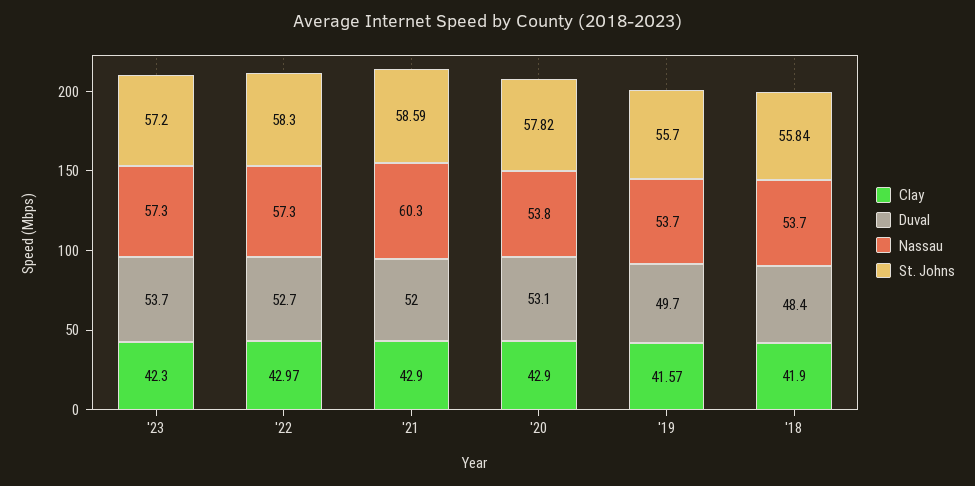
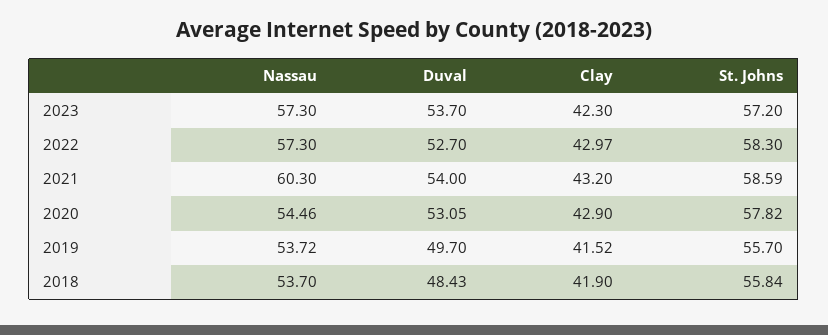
  {
    "Clay": {
      "'23": 42.3,
      "'22": 42.97,
-     "'21": 42.9,
+     "'21": 43.2,
      "'20": 42.9,
-     "'19": 41.57,
+     "'19": 41.52,
      "'18": 41.9
    },
    "Duval": {
      "'23": 53.7,
      "'22": 52.7,
-     "'21": 52,
+     "'21": 54,
      "'20": 53.05,
      "'19": 49.7,
      "'18": 48.43
    },
    "Nassau": {
      "'23": 57.3,
      "'22": 57.3,
      "'21": 60.3,
-     "'20": 53.8,
+     "'20": 54.46,
      "'19": 53.72,
      "'18": 53.7
    },
    "St. Johns": {
      "'23": 57.2,
      "'22": 58.3,
      "'21": 58.59,
      "'20": 57.82,
      "'19": 55.7,
      "'18": 55.84
    }
  }

